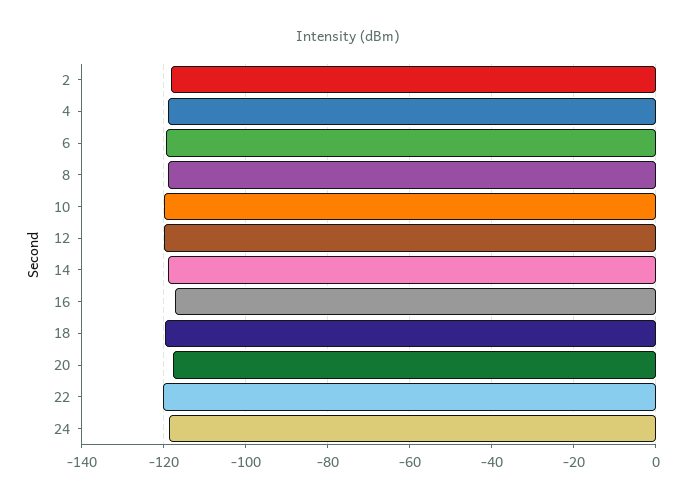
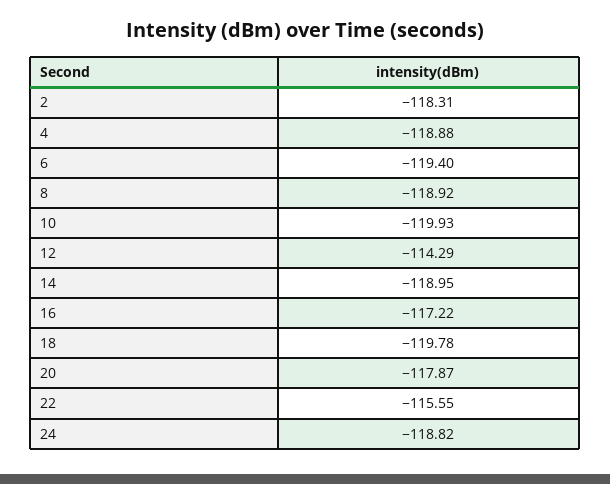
  {
    "2": -118.31,
    "4": -118.88,
    "6": -119.4,
    "8": -118.92,
    "10": -119.93,
-   "12": -120,
+   "12": -114.29,
    "14": -118.95,
    "16": -117.22,
    "18": -119.78,
    "20": -117.87,
-   "22": -120,
+   "22": -115.55,
    "24": -118.82
  }

